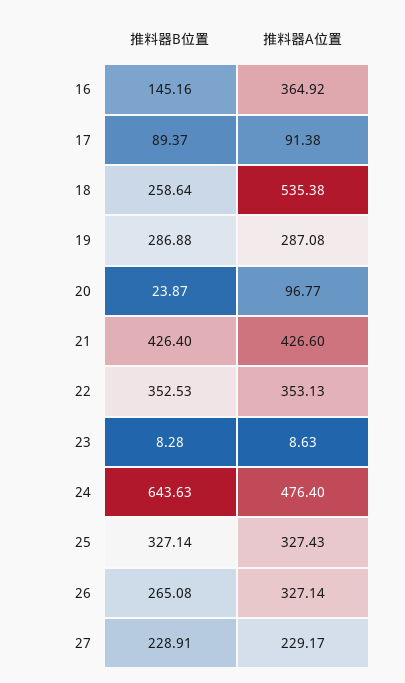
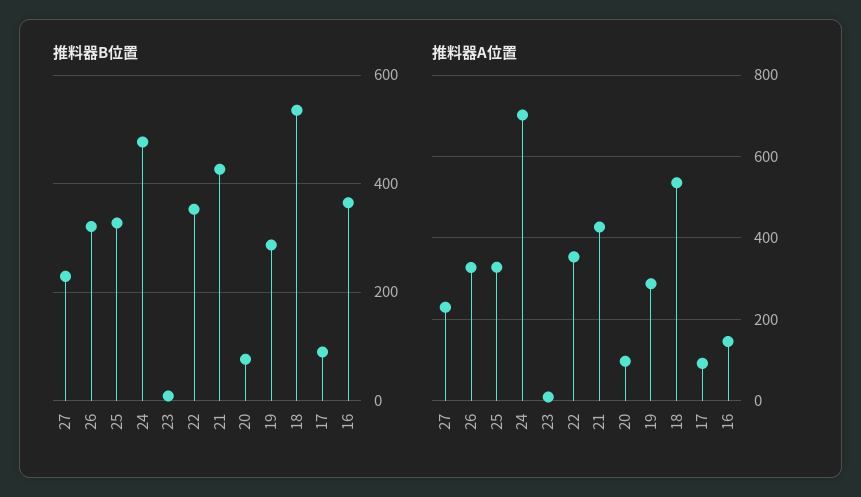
  {
    "推料器B位置": {
-     "16": 145.16,
+     "16": 360,
      "17": 89.37,
-     "18": 258.64,
+     "18": 540,
      "19": 286.88,
-     "20": 23.87,
+     "20": 80,
      "21": 426.4,
      "22": 352.53,
      "23": 8.28,
-     "24": 643.63,
+     "24": 480,
      "25": 327.14,
-     "26": 265.08,
+     "26": 320,
      "27": 228.91
    },
    "推料器A位置": {
-     "16": 364.92,
+     "16": 140,
      "17": 91.38,
      "18": 535.38,
      "19": 287.08,
      "20": 96.77,
      "21": 426.6,
      "22": 353.13,
      "23": 8.63,
-     "24": 476.4,
+     "24": 700,
      "25": 327.43,
      "26": 327.14,
      "27": 229.17
    }
  }

